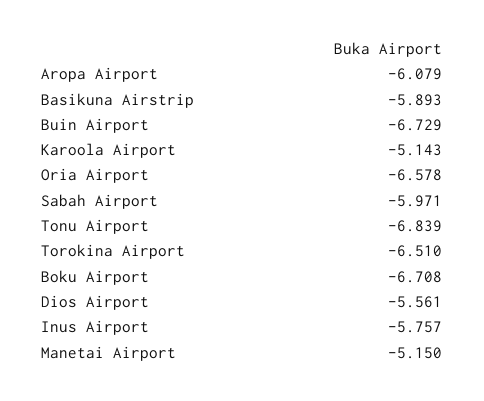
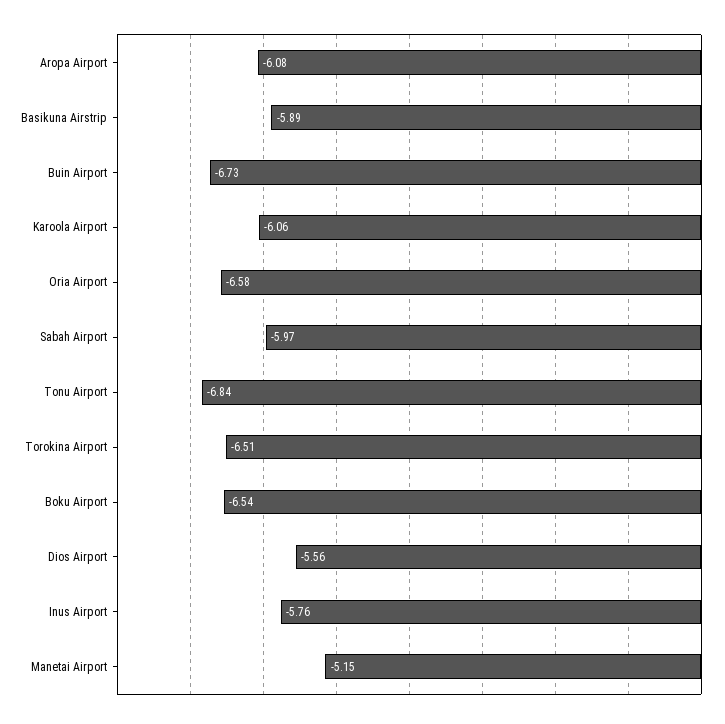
  {
    "Aropa Airport": -6.079,
    "Basikuna Airstrip": -5.893,
    "Buin Airport": -6.729,
-   "Karoola Airport": -5.143,
+   "Karoola Airport": -6.06,
    "Oria Airport": -6.578,
    "Sabah Airport": -5.971,
    "Tonu Airport": -6.839,
    "Torokina Airport": -6.51,
-   "Boku Airport": -6.708,
+   "Boku Airport": -6.54,
    "Dios Airport": -5.561,
    "Inus Airport": -5.757,
    "Manetai Airport": -5.15
  }

